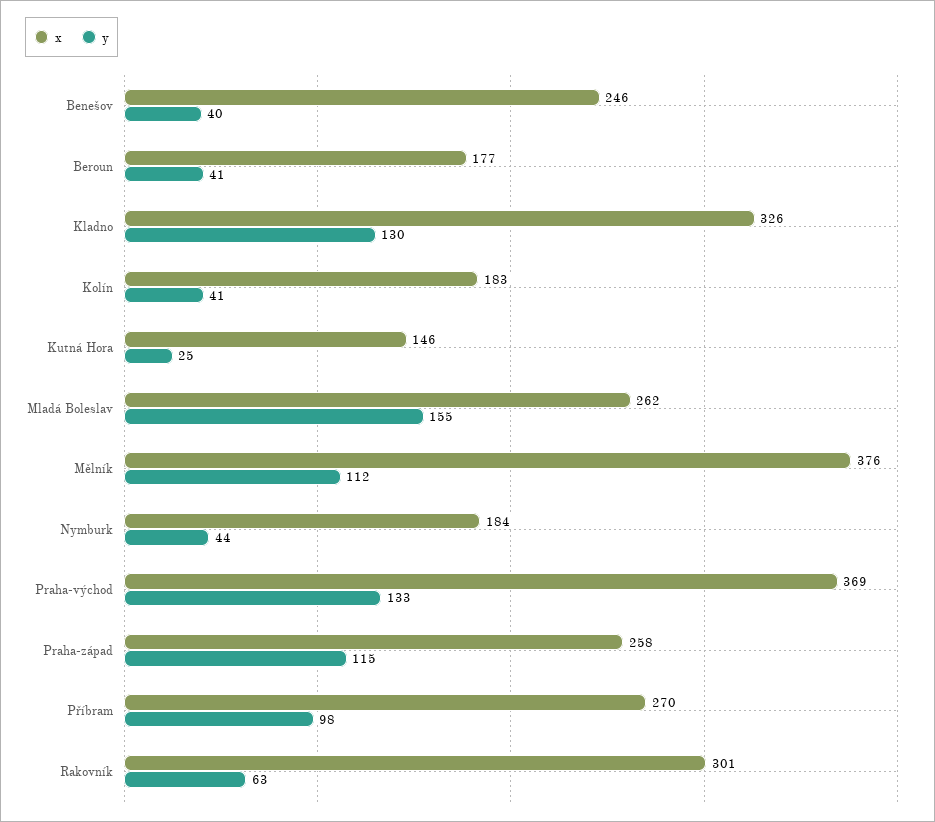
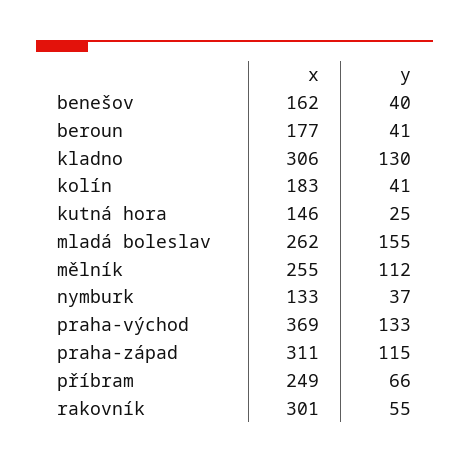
  {
    "x": {
-     "Benešov": 246,
+     "Benešov": 162,
      "Beroun": 177,
-     "Kladno": 326,
+     "Kladno": 306,
      "Kolín": 183,
      "Kutná Hora": 146,
      "Mladá Boleslav": 262,
-     "Mělník": 376,
+     "Mělník": 255,
-     "Nymburk": 184,
+     "Nymburk": 133,
      "Praha-východ": 369,
-     "Praha-západ": 258,
+     "Praha-západ": 311,
-     "Příbram": 270,
+     "Příbram": 249,
      "Rakovník": 301
    },
    "y": {
      "Benešov": 40,
      "Beroun": 41,
      "Kladno": 130,
      "Kolín": 41,
      "Kutná Hora": 25,
      "Mladá Boleslav": 155,
      "Mělník": 112,
-     "Nymburk": 44,
+     "Nymburk": 37,
      "Praha-východ": 133,
      "Praha-západ": 115,
-     "Příbram": 98,
+     "Příbram": 66,
-     "Rakovník": 63
+     "Rakovník": 55
    }
  }

